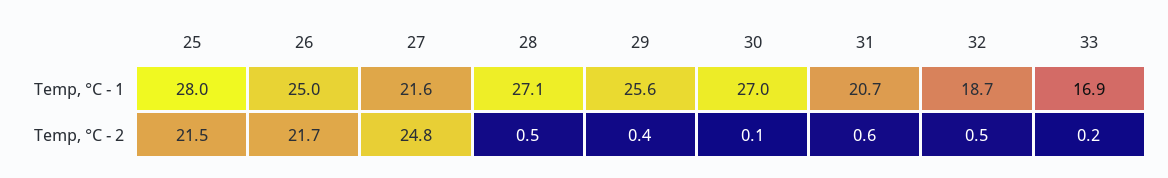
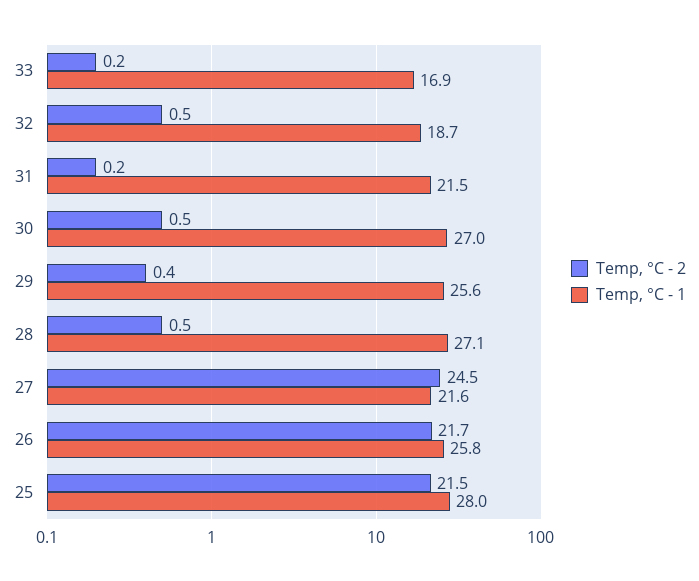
  {
    "Temp, °C - 1": {
      "25": 28,
-     "26": 25,
+     "26": 25.8,
      "27": 21.6,
      "28": 27.1,
      "29": 25.6,
      "30": 27,
-     "31": 20.7,
+     "31": 21.5,
      "32": 18.7,
      "33": 16.9
    },
    "Temp, °C - 2": {
      "25": 21.5,
      "26": 21.7,
-     "27": 24.8,
+     "27": 24.5,
      "28": 0.5,
      "29": 0.4,
-     "30": 0.1,
+     "30": 0.5,
-     "31": 0.6,
+     "31": 0.2,
      "32": 0.5,
      "33": 0.2
    }
  }

